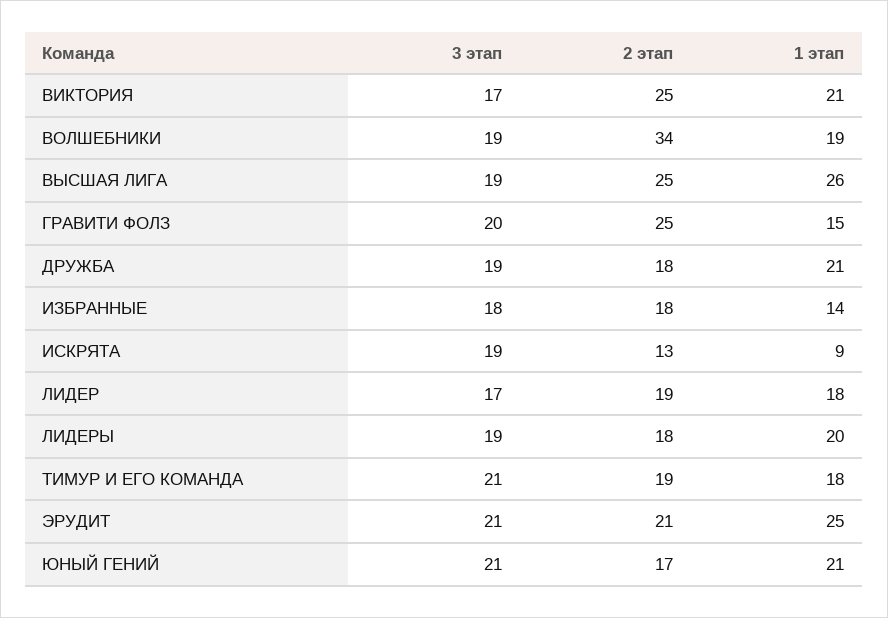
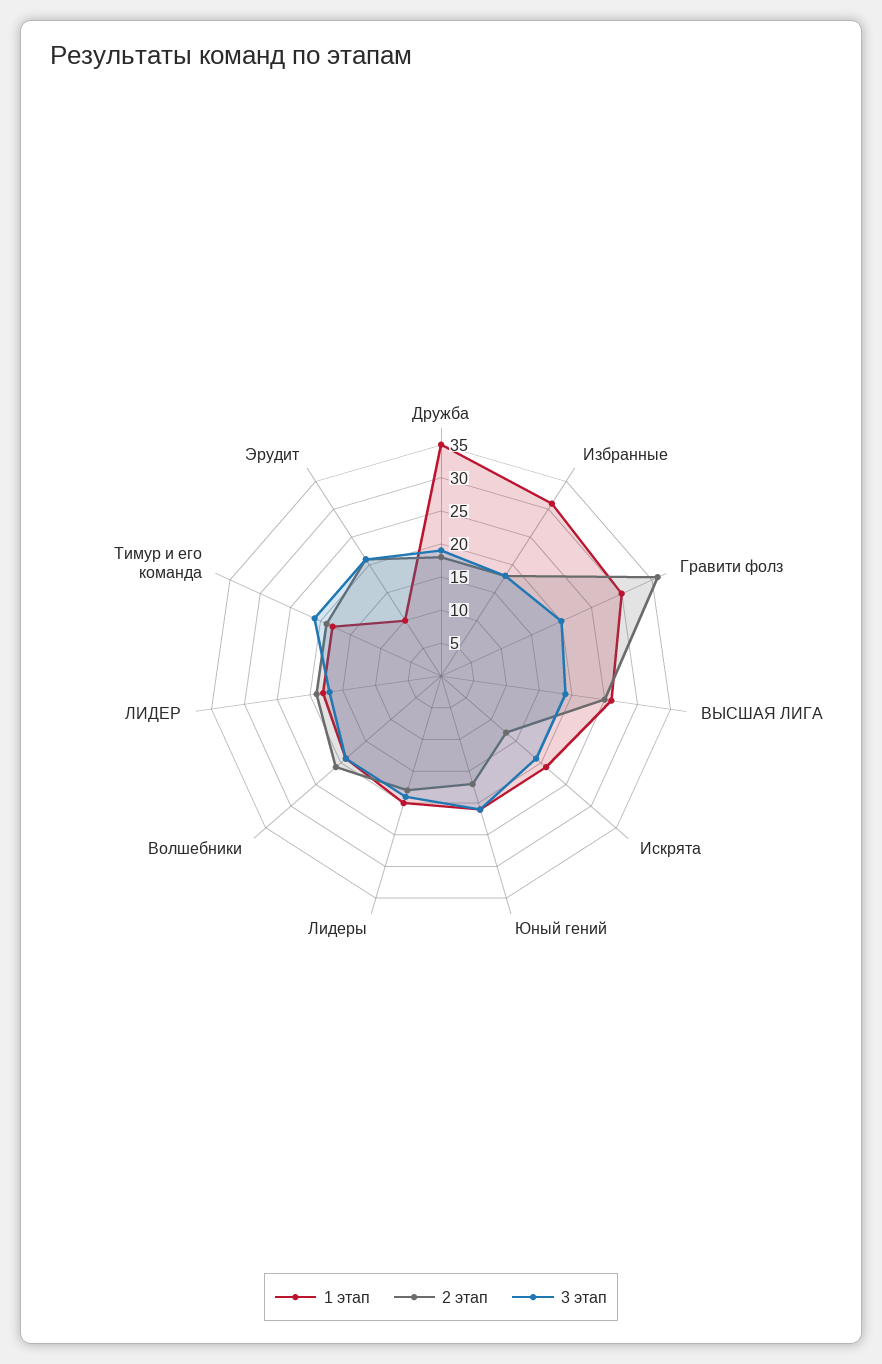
  {
    "3 этап": {
-     "ВИКТОРИЯ": 17,
      "ВОЛШЕБНИКИ": 19,
      "ВЫСШАЯ ЛИГА": 19,
      "ГРАВИТИ ФОЛЗ": 20,
      "ДРУЖБА": 19,
      "ИЗБРАННЫЕ": 18,
      "ИСКРЯТА": 19,
      "ЛИДЕР": 17,
      "ЛИДЕРЫ": 19,
      "ТИМУР И ЕГО КОМАНДА": 21,
      "ЭРУДИТ": 21,
      "ЮНЫЙ ГЕНИЙ": 21
    },
    "2 этап": {
-     "ВИКТОРИЯ": 25,
-     "ВОЛШЕБНИКИ": 34,
+     "ВОЛШЕБНИКИ": 20,
      "ВЫСШАЯ ЛИГА": 25,
-     "ГРАВИТИ ФОЛЗ": 25,
+     "ГРАВИТИ ФОЛЗ": 35,
      "ДРУЖБА": 18,
      "ИЗБРАННЫЕ": 18,
      "ИСКРЯТА": 13,
      "ЛИДЕР": 19,
      "ЛИДЕРЫ": 18,
      "ТИМУР И ЕГО КОМАНДА": 19,
      "ЭРУДИТ": 21,
      "ЮНЫЙ ГЕНИЙ": 17
    },
    "1 этап": {
-     "ВИКТОРИЯ": 21,
      "ВОЛШЕБНИКИ": 19,
      "ВЫСШАЯ ЛИГА": 26,
-     "ГРАВИТИ ФОЛЗ": 15,
+     "ГРАВИТИ ФОЛЗ": 30,
-     "ДРУЖБА": 21,
+     "ДРУЖБА": 35,
-     "ИЗБРАННЫЕ": 14,
+     "ИЗБРАННЫЕ": 30,
-     "ИСКРЯТА": 9,
+     "ИСКРЯТА": 20,
      "ЛИДЕР": 18,
      "ЛИДЕРЫ": 20,
      "ТИМУР И ЕГО КОМАНДА": 18,
-     "ЭРУДИТ": 25,
+     "ЭРУДИТ": 10,
      "ЮНЫЙ ГЕНИЙ": 21
    }
  }

